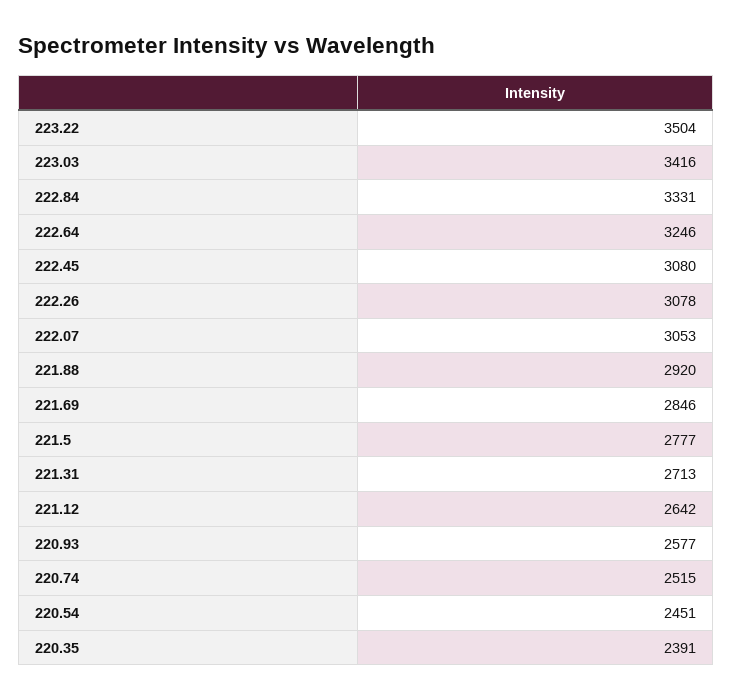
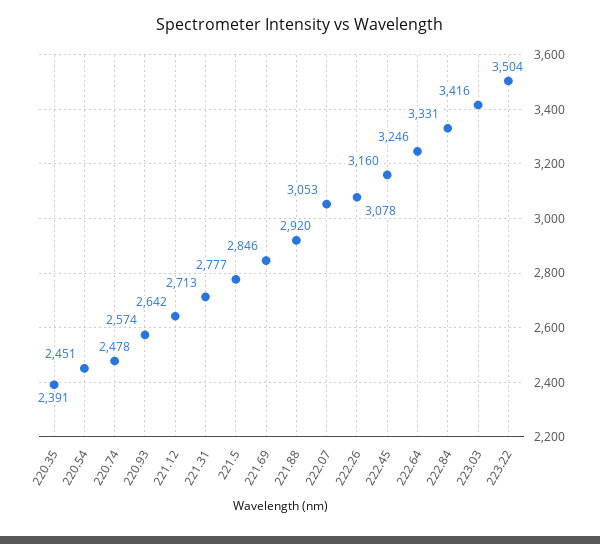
  {
    "223.22": 3504,
    "223.03": 3416,
    "222.84": 3331,
    "222.64": 3246,
-   "222.45": 3080,
+   "222.45": 3160,
    "222.26": 3078,
    "222.07": 3053,
    "221.88": 2920,
    "221.69": 2846,
    "221.5": 2777,
    "221.31": 2713,
    "221.12": 2642,
-   "220.93": 2577,
+   "220.93": 2574,
-   "220.74": 2515,
+   "220.74": 2478,
    "220.54": 2451,
    "220.35": 2391
  }

